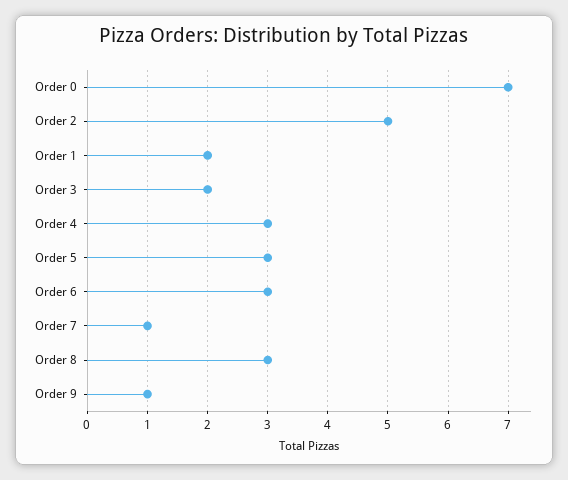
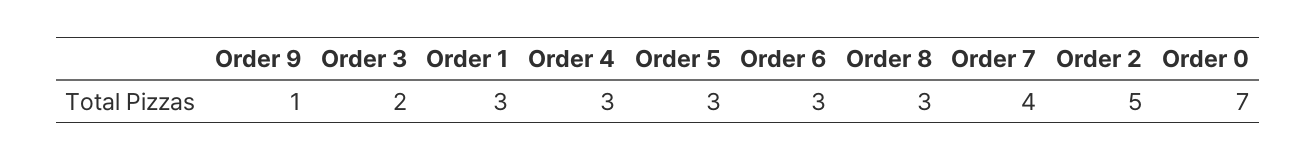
  {
    "Order 0": 7,
    "Order 2": 5,
-   "Order 1": 2,
+   "Order 1": 3,
    "Order 3": 2,
    "Order 4": 3,
    "Order 5": 3,
    "Order 6": 3,
-   "Order 7": 1,
+   "Order 7": 4,
    "Order 8": 3,
    "Order 9": 1
  }

